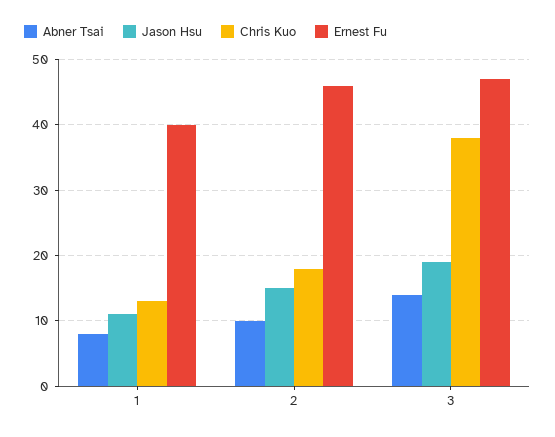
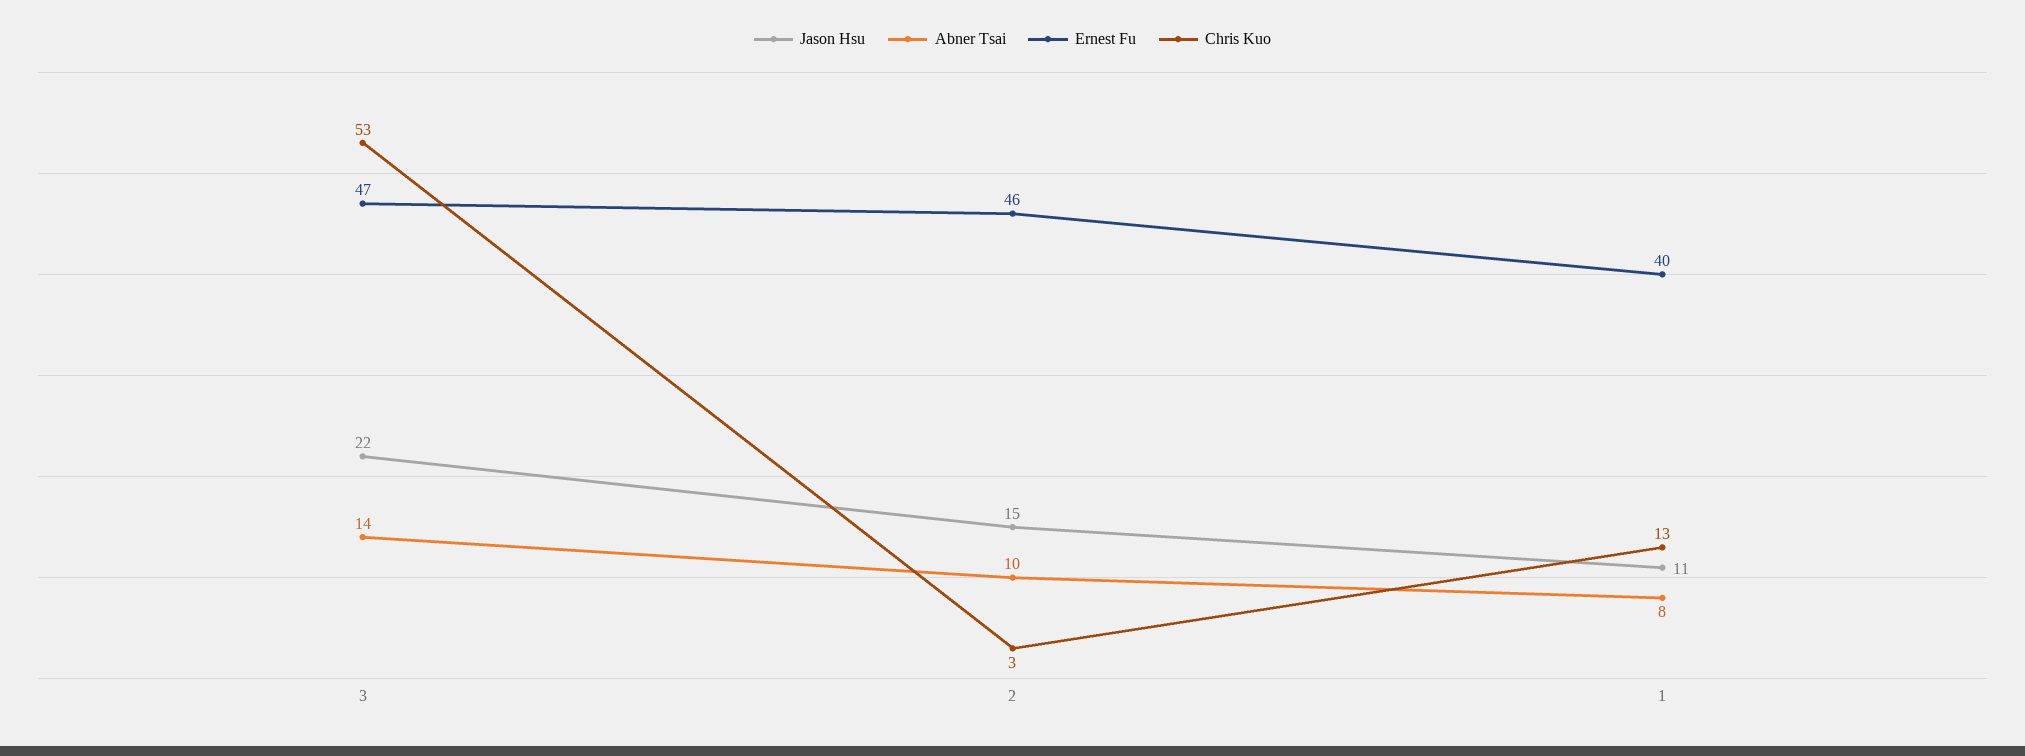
  {
    "Abner Tsai": {
      "1": 8,
      "2": 10,
      "3": 14
    },
    "Jason Hsu": {
      "1": 11,
      "2": 15,
-     "3": 19
+     "3": 22
    },
    "Chris Kuo": {
      "1": 13,
-     "2": 18,
+     "2": 3,
-     "3": 38
+     "3": 53
    },
    "Ernest Fu": {
      "1": 40,
      "2": 46,
      "3": 47
    }
  }

